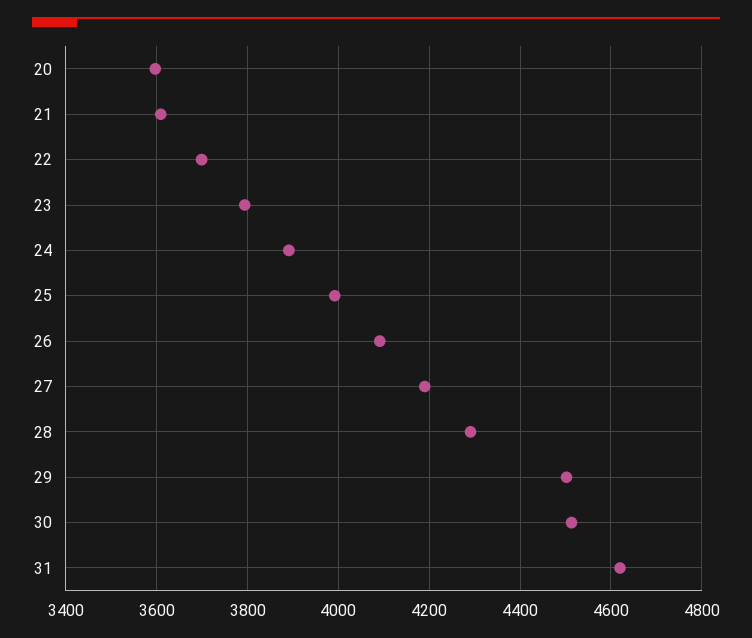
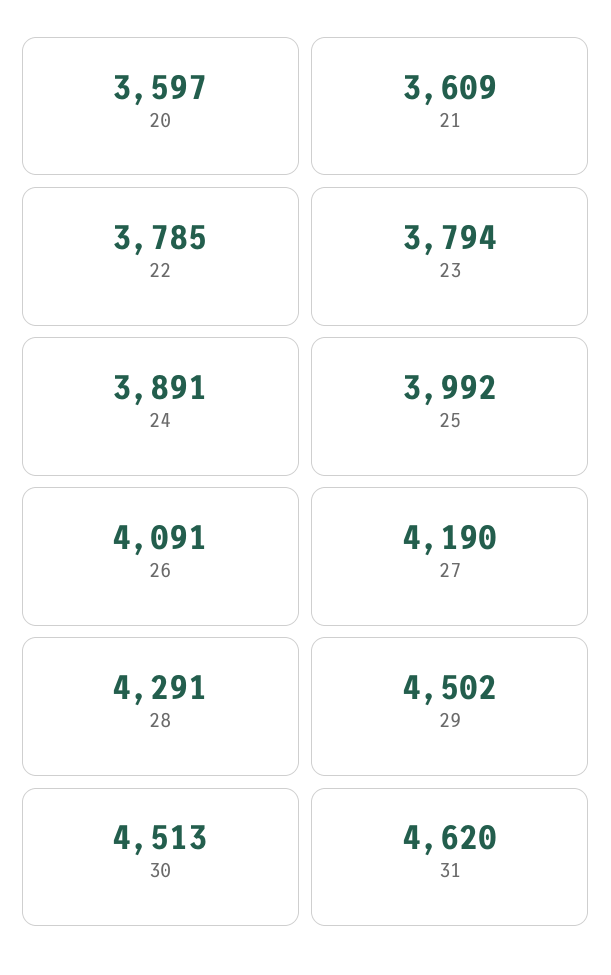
  {
    "20": 3597,
    "21": 3609,
-   "22": 3700,
+   "22": 3785,
    "23": 3794,
    "24": 3891,
    "25": 3992,
    "26": 4091,
    "27": 4190,
    "28": 4291,
    "29": 4502,
    "30": 4513,
    "31": 4620
  }

